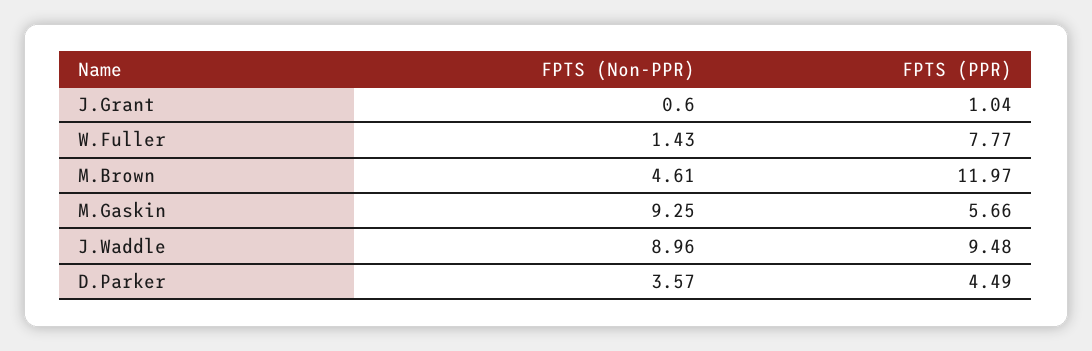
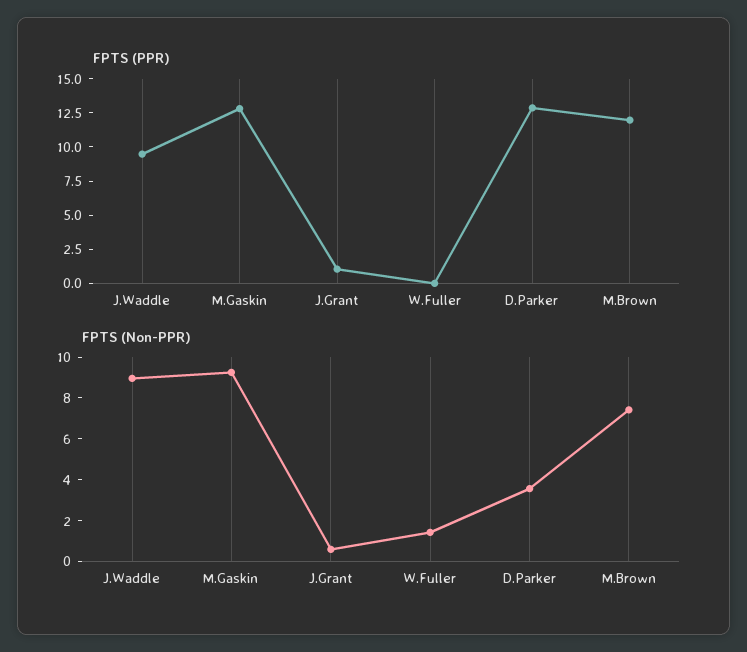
  {
    "FPTS (Non-PPR)": {
      "J.Grant": 0.6,
      "W.Fuller": 1.43,
-     "M.Brown": 4.61,
+     "M.Brown": 7.5,
      "M.Gaskin": 9.25,
      "J.Waddle": 8.96,
      "D.Parker": 3.57
    },
    "FPTS (PPR)": {
      "J.Grant": 1.04,
-     "W.Fuller": 7.77,
+     "W.Fuller": 0,
      "M.Brown": 11.97,
-     "M.Gaskin": 5.66,
+     "M.Gaskin": 12.5,
      "J.Waddle": 9.48,
-     "D.Parker": 4.49
+     "D.Parker": 12.5
    }
  }

